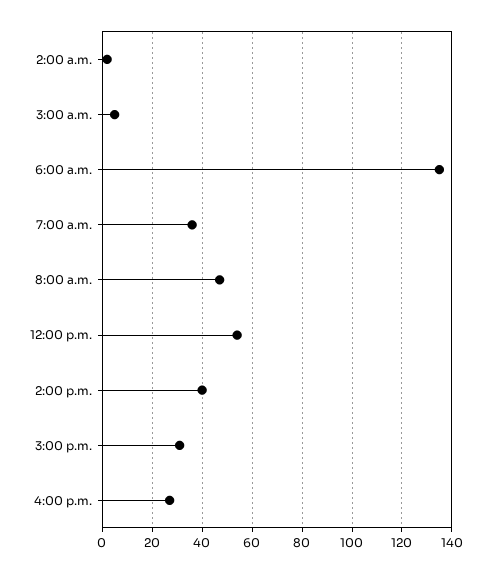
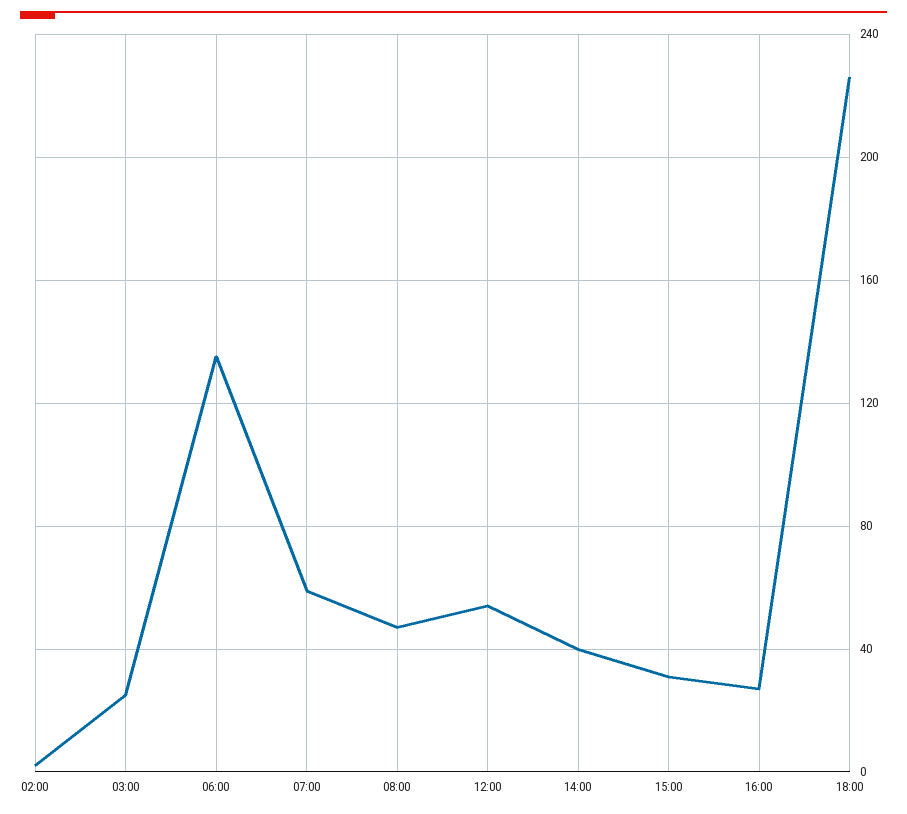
  {
    "2:00 a.m.": 0,
-   "3:00 a.m.": 5,
+   "3:00 a.m.": 25,
    "6:00 a.m.": 135,
-   "7:00 a.m.": 35,
+   "7:00 a.m.": 60,
    "8:00 a.m.": 45,
    "12:00 p.m.": 55,
    "2:00 p.m.": 40,
    "3:00 p.m.": 30,
-   "4:00 p.m.": 25
+   "4:00 p.m.": 25,
+   "18:00": 225
  }

